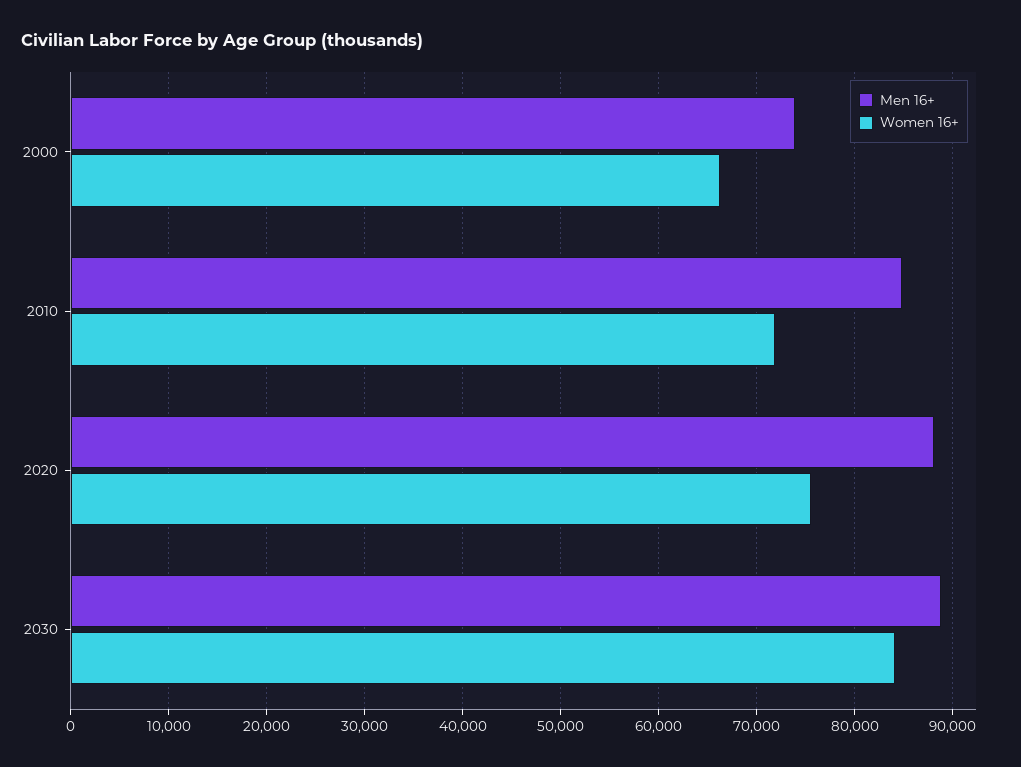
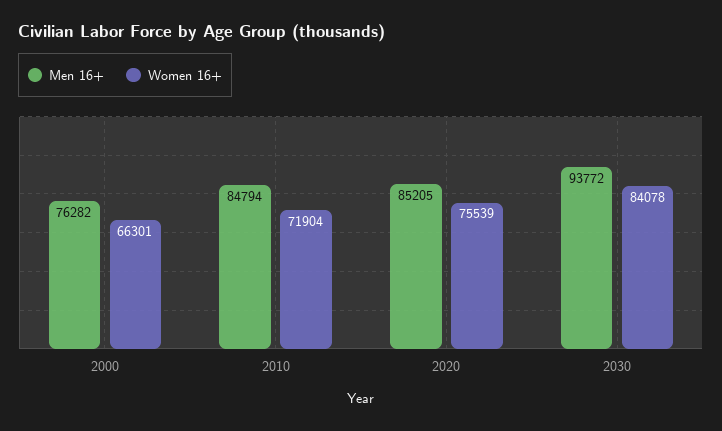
  {
    "Men 16+": {
-     "2000": 74000,
+     "2000": 76282,
      "2010": 84794,
-     "2020": 88000,
+     "2020": 85205,
-     "2030": 89000
+     "2030": 93772
    },
    "Women 16+": {
      "2000": 66301,
      "2010": 71904,
      "2020": 75539,
      "2030": 84078
    }
  }

